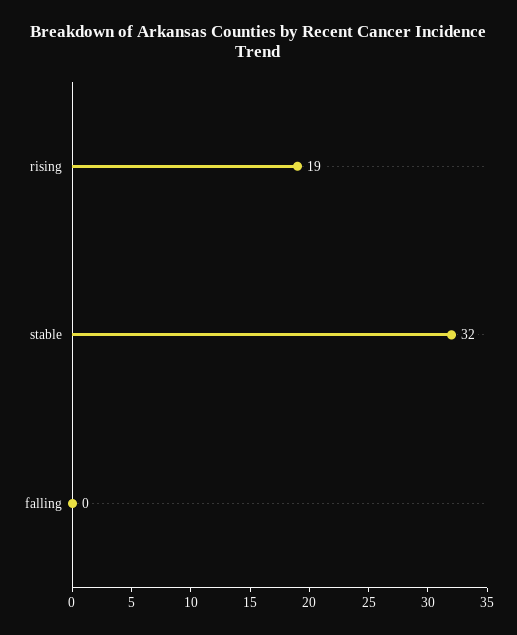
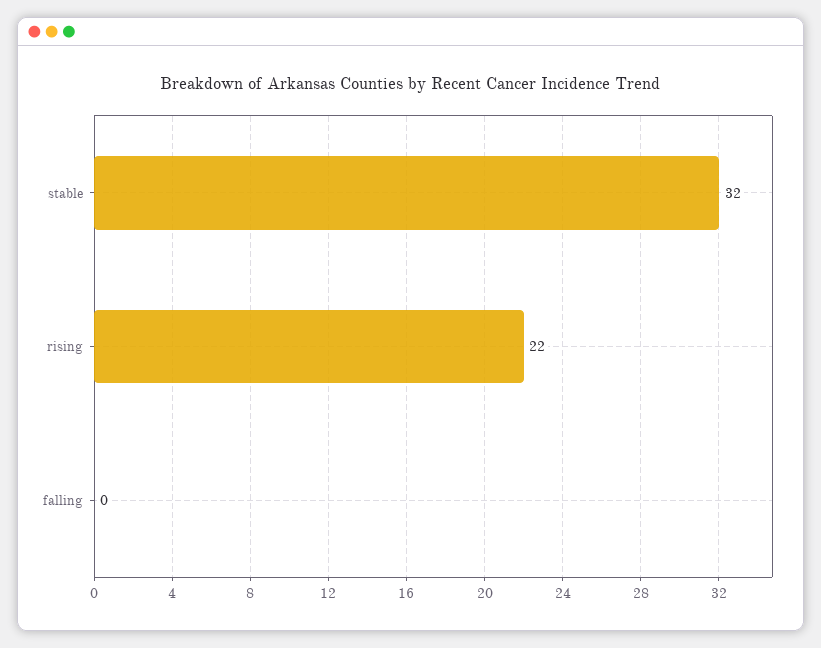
  {
-   "rising": 19,
+   "rising": 22,
    "stable": 32,
    "falling": 0
  }

